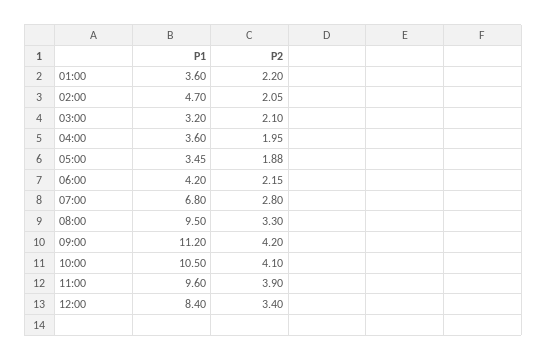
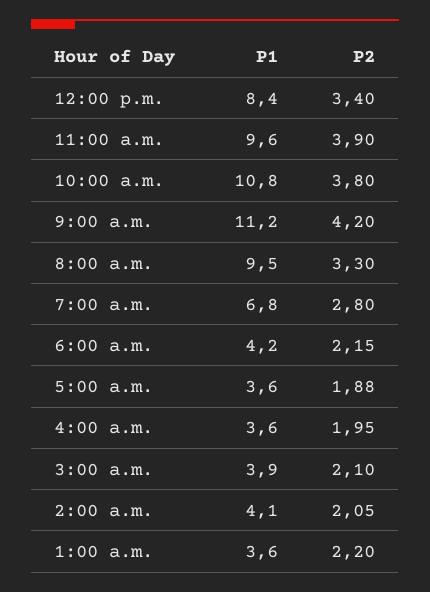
  {
    "P1": {
      "01:00": 3.6,
-     "02:00": 4.7,
+     "02:00": 4.1,
-     "03:00": 3.2,
+     "03:00": 3.9,
      "04:00": 3.6,
-     "05:00": 3.45,
+     "05:00": 3.6,
      "06:00": 4.2,
      "07:00": 6.8,
      "08:00": 9.5,
      "09:00": 11.2,
-     "10:00": 10.5,
+     "10:00": 10.8,
      "11:00": 9.6,
      "12:00": 8.4
    },
    "P2": {
      "01:00": 2.2,
      "02:00": 2.05,
      "03:00": 2.1,
      "04:00": 1.95,
      "05:00": 1.88,
      "06:00": 2.15,
      "07:00": 2.8,
      "08:00": 3.3,
      "09:00": 4.2,
-     "10:00": 4.1,
+     "10:00": 3.8,
      "11:00": 3.9,
      "12:00": 3.4
    }
  }

